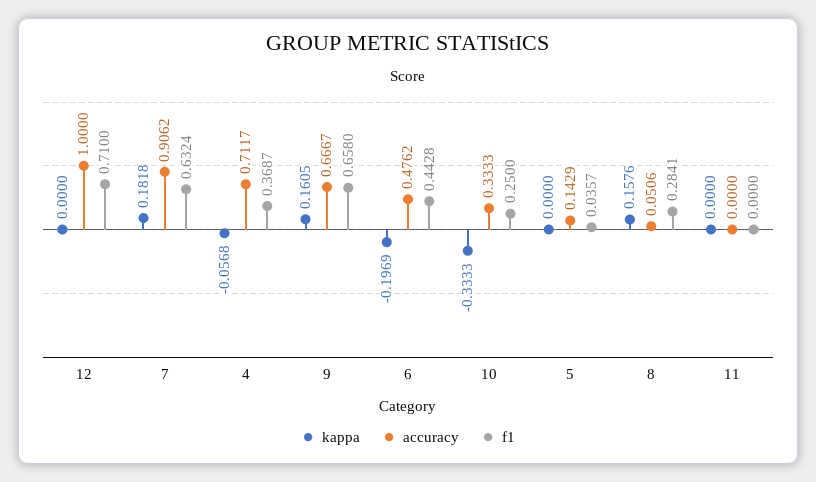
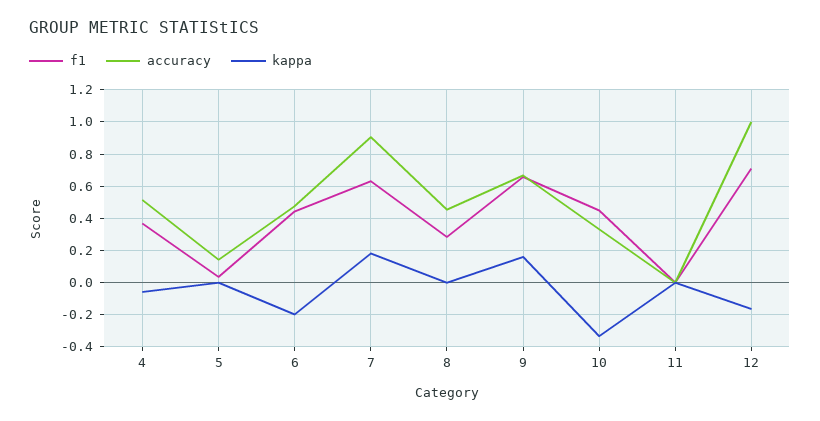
  {
    "kappa": {
-     "12": 0,
+     "12": -0.15,
      "7": 0.1818,
      "4": -0.0568,
      "9": 0.1605,
      "6": -0.1969,
      "10": -0.3333,
      "5": 0,
-     "8": 0.1576,
+     "8": 0,
      "11": 0
    },
    "accuracy": {
      "12": 1,
      "7": 0.9062,
-     "4": 0.7117,
+     "4": 0.5,
      "9": 0.6667,
      "6": 0.4762,
      "10": 0.3333,
      "5": 0.1429,
-     "8": 0.0506,
+     "8": 0.45,
      "11": 0
    },
    "f1": {
      "12": 0.71,
      "7": 0.6324,
      "4": 0.3687,
      "9": 0.658,
      "6": 0.4428,
-     "10": 0.25,
+     "10": 0.45,
      "5": 0.0357,
      "8": 0.2841,
      "11": 0
    }
  }

